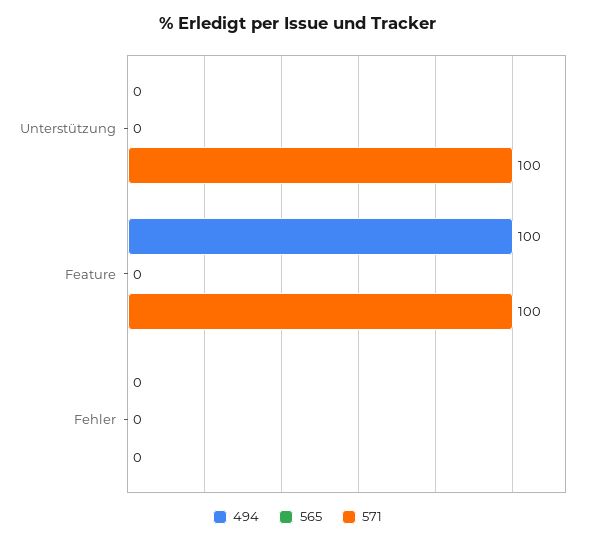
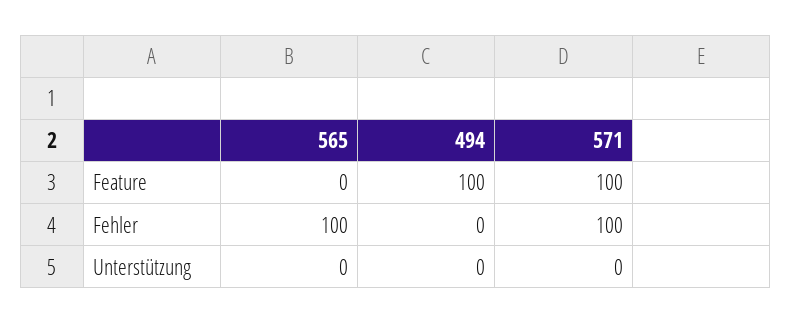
  {
    "494": {
      "Unterstützung": 0,
      "Feature": 100,
      "Fehler": 0
    },
    "565": {
      "Unterstützung": 0,
      "Feature": 0,
-     "Fehler": 0
+     "Fehler": 100
    },
    "571": {
-     "Unterstützung": 100,
+     "Unterstützung": 0,
      "Feature": 100,
-     "Fehler": 0
+     "Fehler": 100
    }
  }

